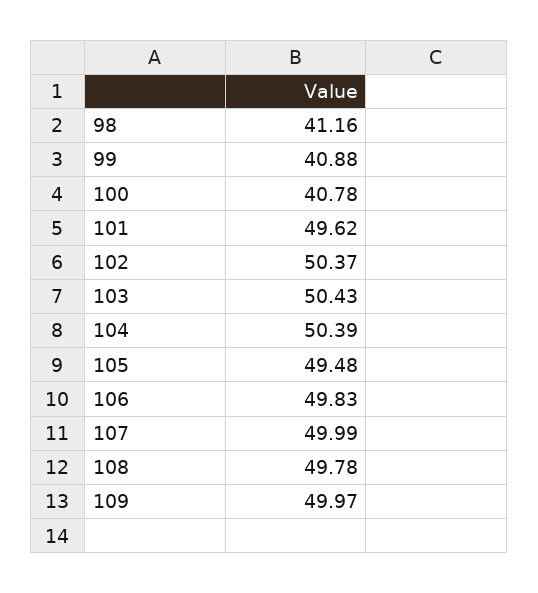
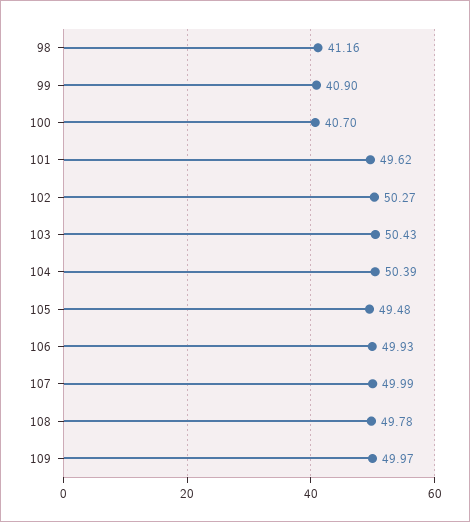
  {
    "98": 41.16,
-   "99": 40.88,
+   "99": 40.9,
-   "100": 40.78,
+   "100": 40.7,
    "101": 49.62,
-   "102": 50.37,
+   "102": 50.27,
    "103": 50.43,
    "104": 50.39,
    "105": 49.48,
-   "106": 49.83,
+   "106": 49.93,
    "107": 49.99,
    "108": 49.78,
    "109": 49.97
  }

